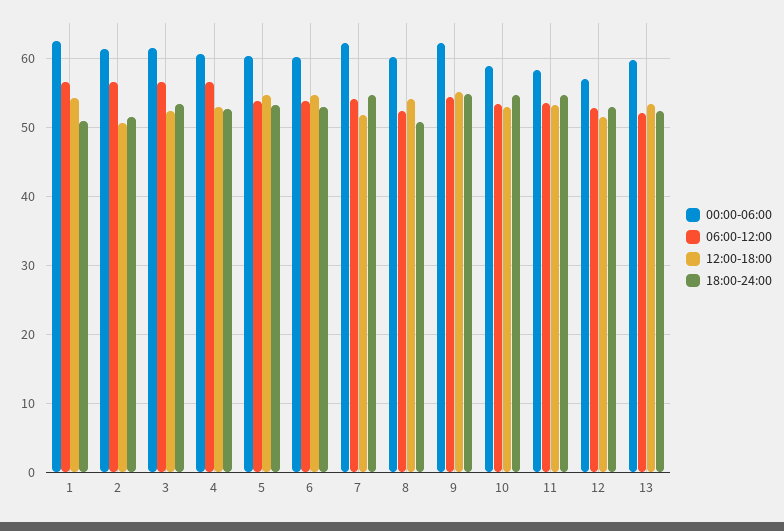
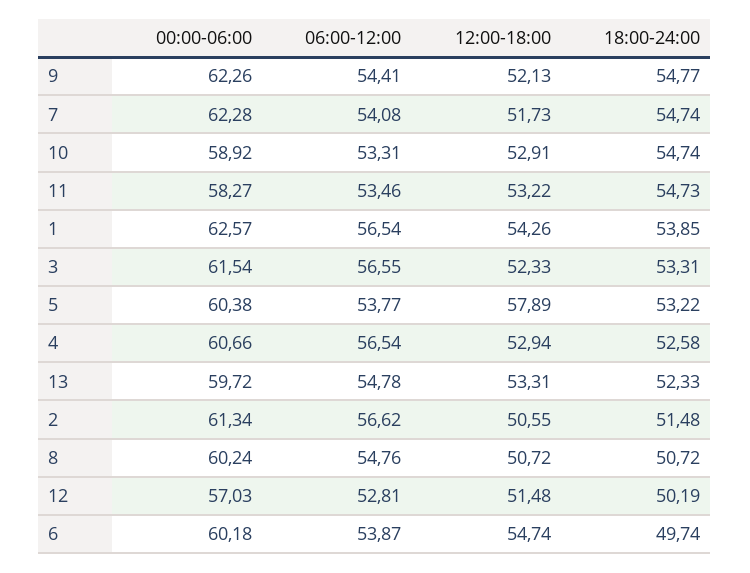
  {
    "00:00-06:00": {
      "1": 62.57,
      "2": 61.34,
      "3": 61.54,
      "4": 60.66,
      "5": 60.38,
      "6": 60.18,
      "7": 62.28,
      "8": 60.24,
      "9": 62.26,
      "10": 58.92,
      "11": 58.27,
      "12": 57.03,
      "13": 59.72
    },
    "06:00-12:00": {
      "1": 56.54,
      "2": 56.62,
      "3": 56.55,
      "4": 56.54,
      "5": 53.77,
      "6": 53.87,
      "7": 54.08,
-     "8": 52,
+     "8": 54.76,
      "9": 54.41,
      "10": 53.31,
      "11": 53.46,
      "12": 52.81,
-     "13": 52
+     "13": 54.78
    },
    "12:00-18:00": {
      "1": 54.26,
      "2": 50.55,
      "3": 52.33,
      "4": 52.94,
-     "5": 55,
+     "5": 57.89,
      "6": 54.74,
      "7": 51.73,
-     "8": 54,
+     "8": 50.72,
-     "9": 55,
+     "9": 52.13,
      "10": 52.91,
      "11": 53.22,
      "12": 51.48,
      "13": 53.31
    },
    "18:00-24:00": {
-     "1": 51,
+     "1": 53.85,
      "2": 51.48,
      "3": 53.31,
      "4": 52.58,
      "5": 53.22,
-     "6": 53,
+     "6": 49.74,
      "7": 54.74,
      "8": 50.72,
      "9": 54.77,
      "10": 54.74,
      "11": 54.73,
-     "12": 53,
+     "12": 50.19,
      "13": 52.33
    }
  }

